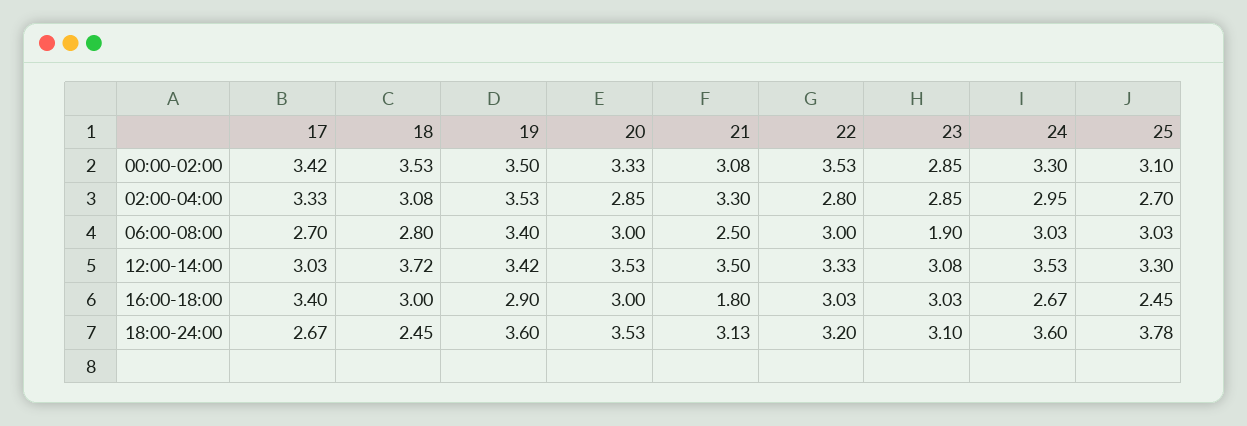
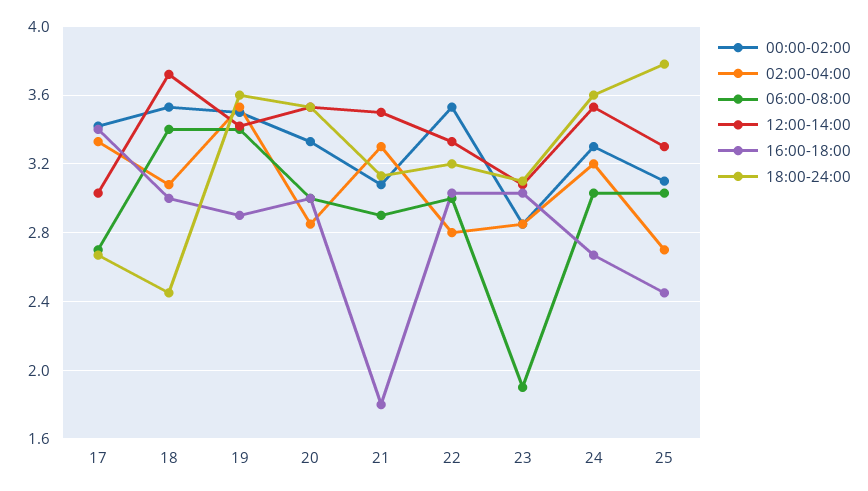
  {
    "00:00-02:00": {
      "17": 3.42,
      "18": 3.53,
      "19": 3.5,
      "20": 3.33,
      "21": 3.08,
      "22": 3.53,
      "23": 2.85,
      "24": 3.3,
      "25": 3.1
    },
    "02:00-04:00": {
      "17": 3.33,
      "18": 3.08,
      "19": 3.53,
      "20": 2.85,
      "21": 3.3,
      "22": 2.8,
      "23": 2.85,
-     "24": 2.95,
+     "24": 3.2,
      "25": 2.7
    },
    "06:00-08:00": {
      "17": 2.7,
-     "18": 2.8,
+     "18": 3.4,
      "19": 3.4,
      "20": 3,
-     "21": 2.5,
+     "21": 2.9,
      "22": 3,
      "23": 1.9,
      "24": 3.03,
      "25": 3.03
    },
    "12:00-14:00": {
      "17": 3.03,
      "18": 3.72,
      "19": 3.42,
      "20": 3.53,
      "21": 3.5,
      "22": 3.33,
      "23": 3.08,
      "24": 3.53,
      "25": 3.3
    },
    "16:00-18:00": {
      "17": 3.4,
      "18": 3,
      "19": 2.9,
      "20": 3,
      "21": 1.8,
      "22": 3.03,
      "23": 3.03,
      "24": 2.67,
      "25": 2.45
    },
    "18:00-24:00": {
      "17": 2.67,
      "18": 2.45,
      "19": 3.6,
      "20": 3.53,
      "21": 3.13,
      "22": 3.2,
      "23": 3.1,
      "24": 3.6,
      "25": 3.78
    }
  }

